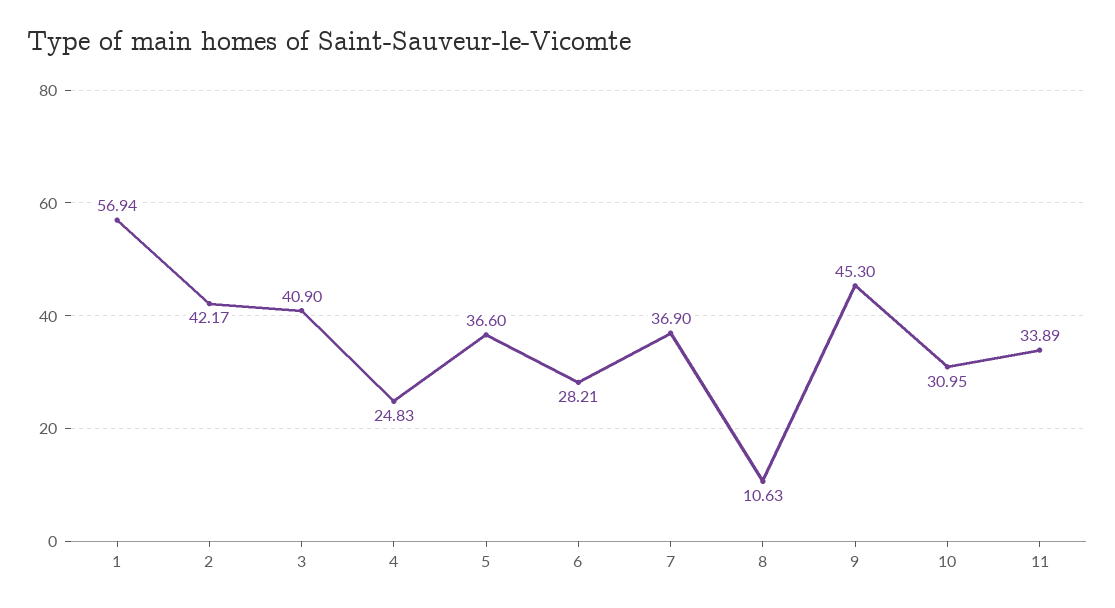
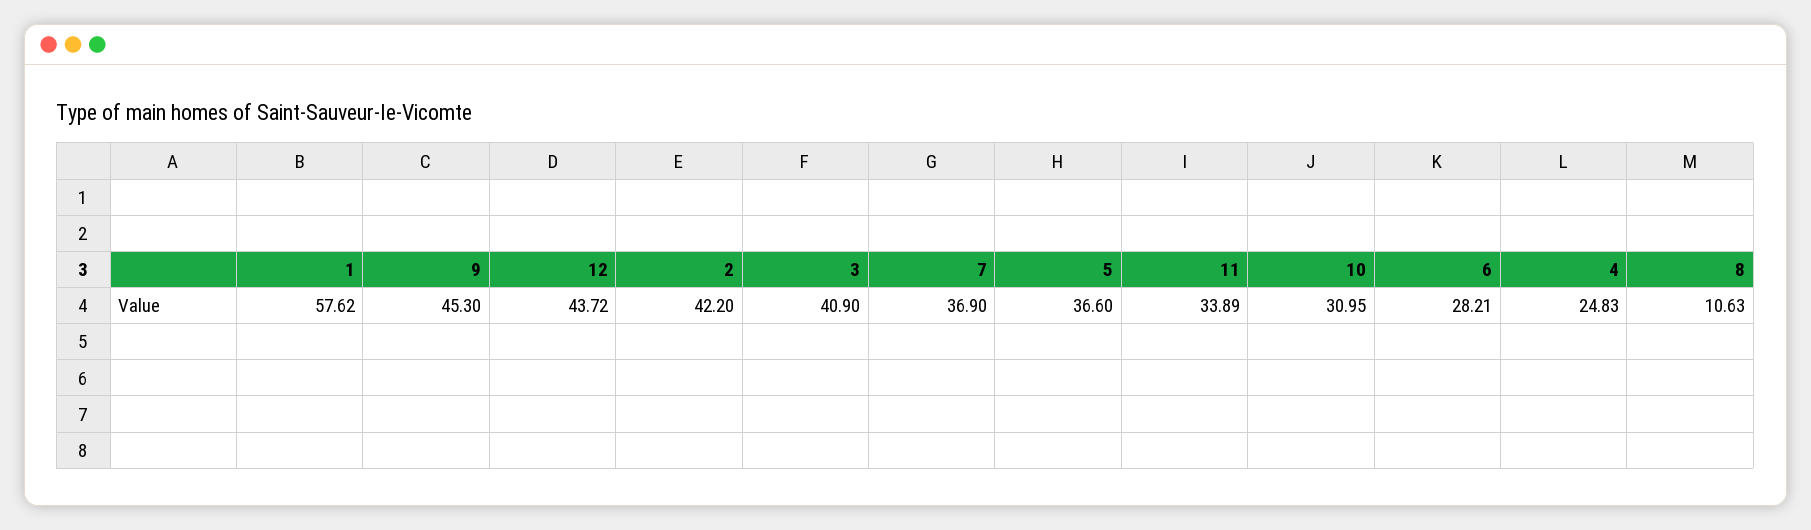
  {
-   "1": 56.94,
+   "1": 57.62,
-   "2": 42.17,
+   "2": 42.2,
    "3": 40.9,
    "4": 24.83,
    "5": 36.6,
    "6": 28.21,
    "7": 36.9,
    "8": 10.63,
    "9": 45.3,
    "10": 30.95,
-   "11": 33.89
+   "11": 33.89,
+   "12": 43.72
  }

